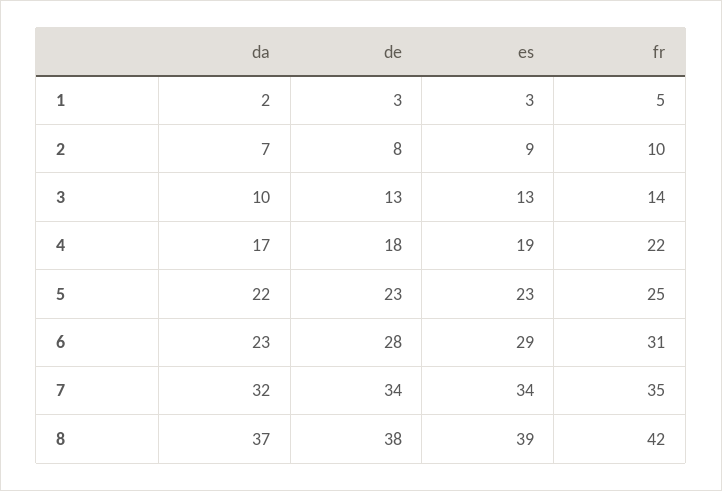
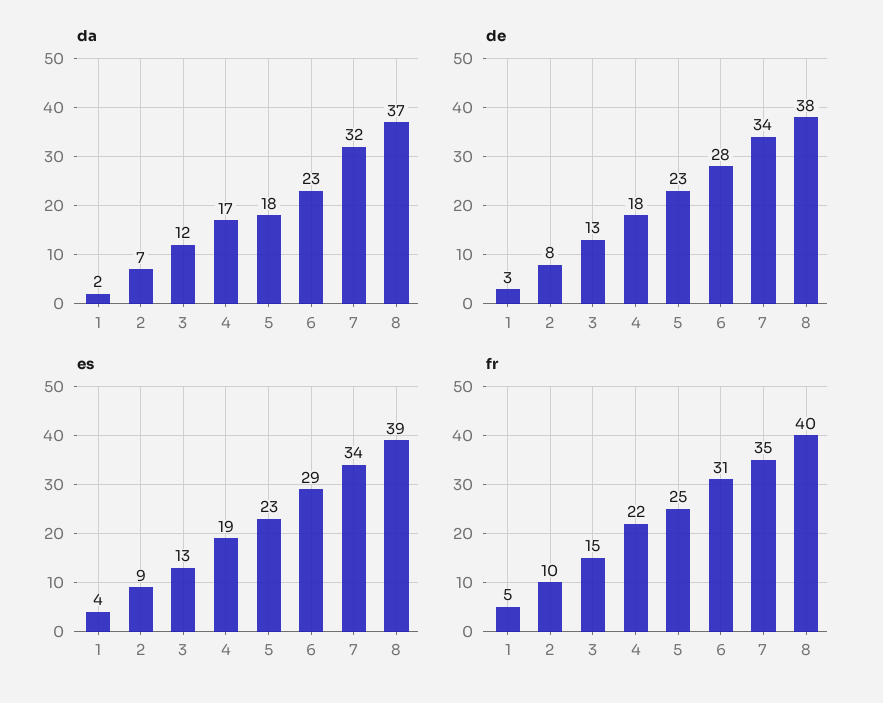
  {
    "da": {
      "1": 2,
      "2": 7,
-     "3": 10,
+     "3": 12,
      "4": 17,
-     "5": 22,
+     "5": 18,
      "6": 23,
      "7": 32,
      "8": 37
    },
    "de": {
      "1": 3,
      "2": 8,
      "3": 13,
      "4": 18,
      "5": 23,
      "6": 28,
      "7": 34,
      "8": 38
    },
    "es": {
-     "1": 3,
+     "1": 4,
      "2": 9,
      "3": 13,
      "4": 19,
      "5": 23,
      "6": 29,
      "7": 34,
      "8": 39
    },
    "fr": {
      "1": 5,
      "2": 10,
-     "3": 14,
+     "3": 15,
      "4": 22,
      "5": 25,
      "6": 31,
      "7": 35,
-     "8": 42
+     "8": 40
    }
  }

